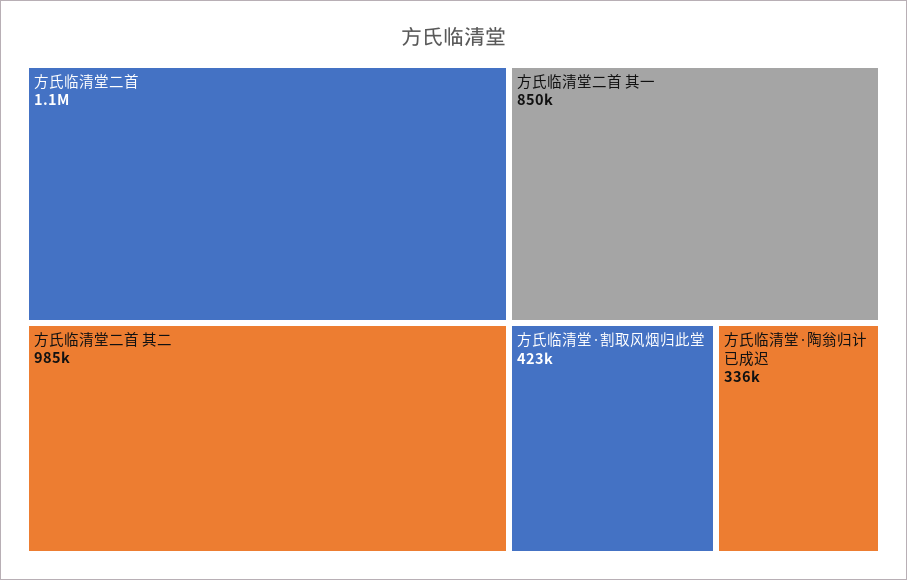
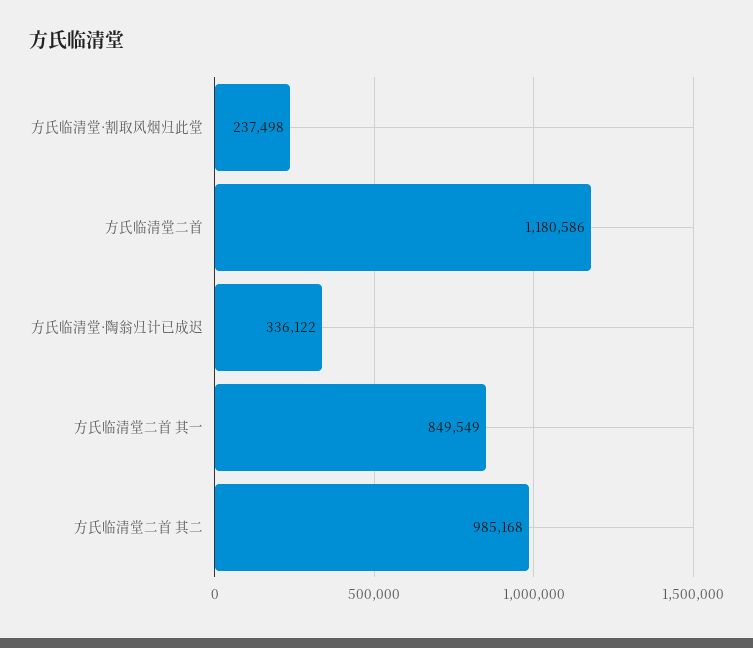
  {
-   "方氏临清堂二首": 1100000,
+   "方氏临清堂二首": 1180586,
    "方氏临清堂二首 其二": 985168,
    "方氏临清堂二首 其一": 849549,
-   "方氏临清堂·割取风烟归此堂": 423000,
+   "方氏临清堂·割取风烟归此堂": 237498,
    "方氏临清堂·陶翁归计已成迟": 336122
  }

